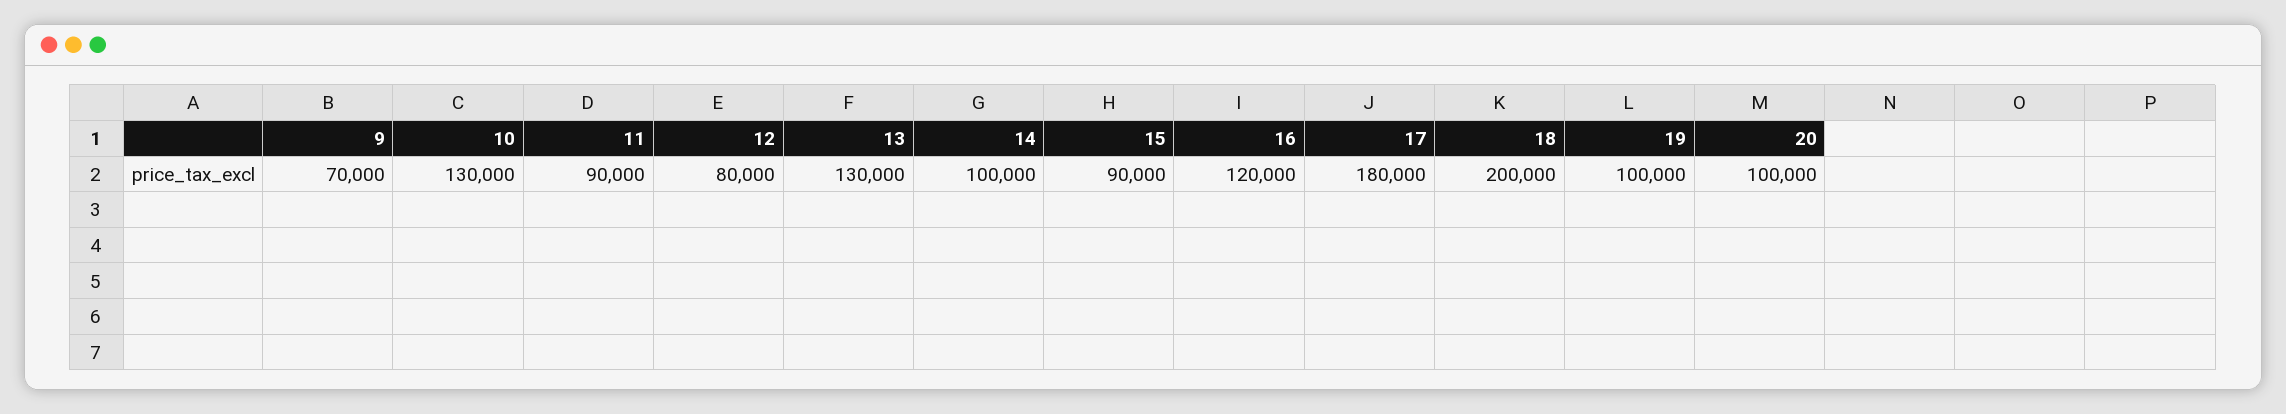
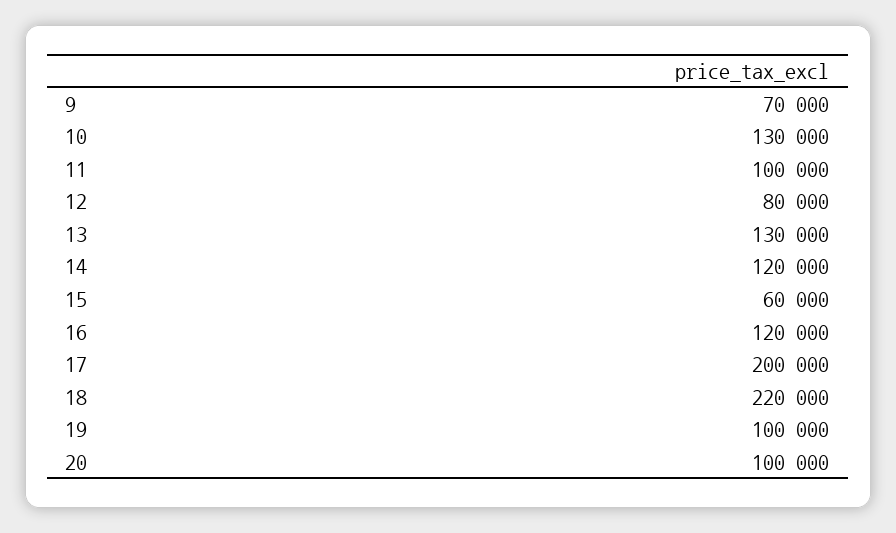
  {
    "9": 70000,
    "10": 130000,
-   "11": 90000,
+   "11": 100000,
    "12": 80000,
    "13": 130000,
-   "14": 100000,
+   "14": 120000,
-   "15": 90000,
+   "15": 60000,
    "16": 120000,
-   "17": 180000,
+   "17": 200000,
-   "18": 200000,
+   "18": 220000,
    "19": 100000,
    "20": 100000
  }

